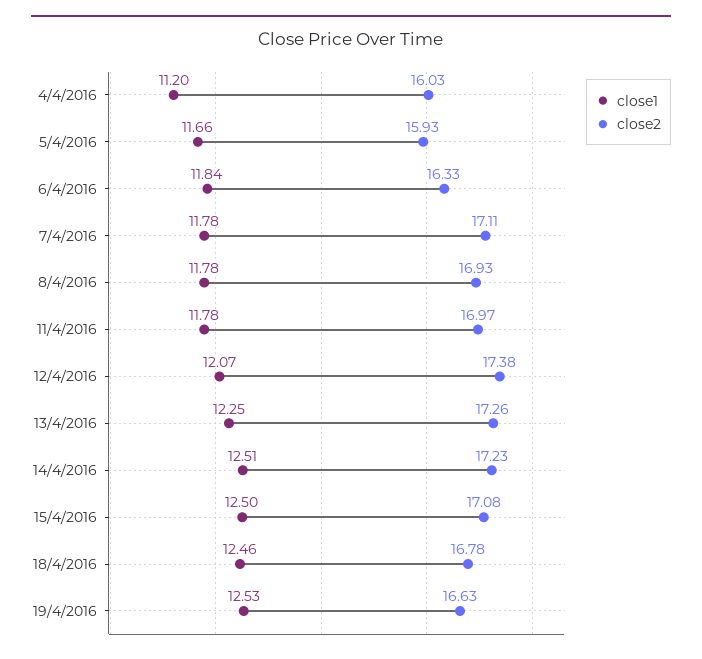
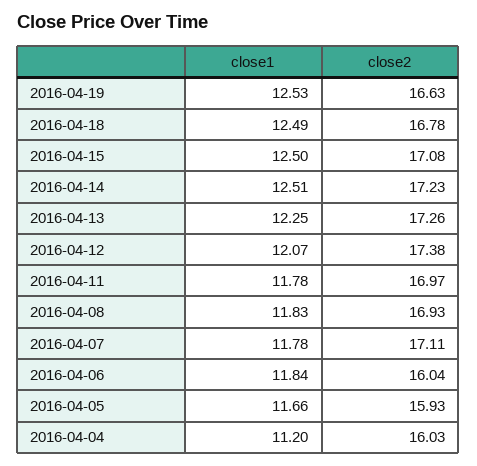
  {
    "close1": {
      "4/4/2016": 11.2,
      "5/4/2016": 11.66,
      "6/4/2016": 11.84,
      "7/4/2016": 11.78,
-     "8/4/2016": 11.78,
+     "8/4/2016": 11.83,
      "11/4/2016": 11.78,
      "12/4/2016": 12.07,
      "13/4/2016": 12.25,
      "14/4/2016": 12.51,
      "15/4/2016": 12.5,
-     "18/4/2016": 12.46,
+     "18/4/2016": 12.49,
      "19/4/2016": 12.53
    },
    "close2": {
      "4/4/2016": 16.03,
      "5/4/2016": 15.93,
-     "6/4/2016": 16.33,
+     "6/4/2016": 16.04,
      "7/4/2016": 17.11,
      "8/4/2016": 16.93,
      "11/4/2016": 16.97,
      "12/4/2016": 17.38,
      "13/4/2016": 17.26,
      "14/4/2016": 17.23,
      "15/4/2016": 17.08,
      "18/4/2016": 16.78,
      "19/4/2016": 16.63
    }
  }

